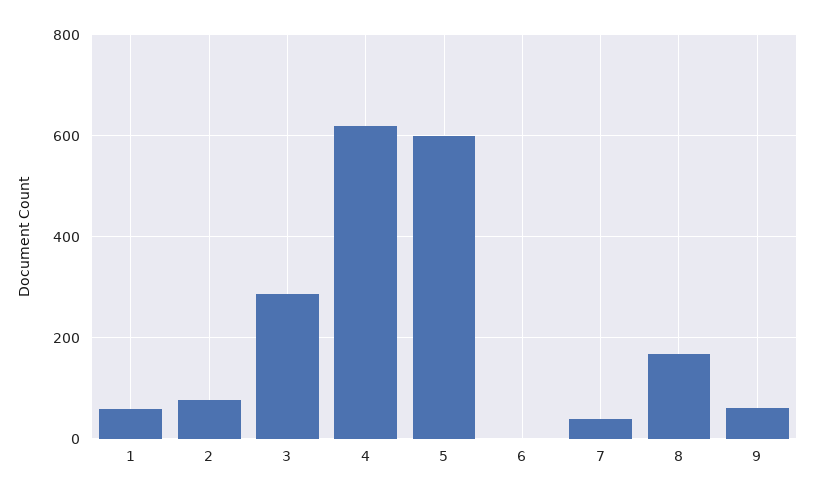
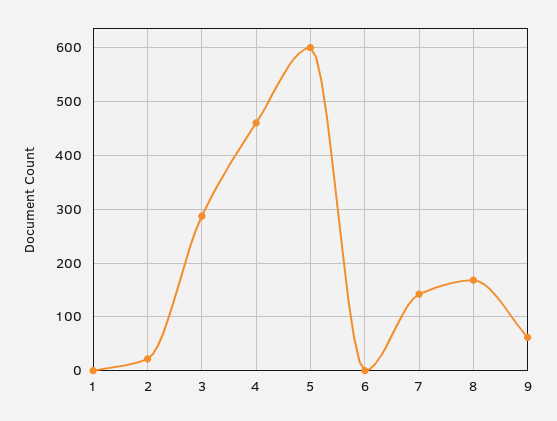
  {
-   "1": 60,
+   "1": 0,
-   "2": 80,
+   "2": 20,
    "3": 280,
-   "4": 620,
+   "4": 460,
    "5": 600,
    "6": 0,
-   "7": 40,
+   "7": 140,
    "8": 160,
    "9": 60
  }

